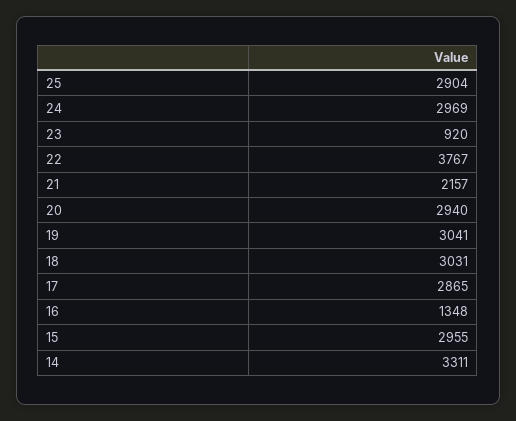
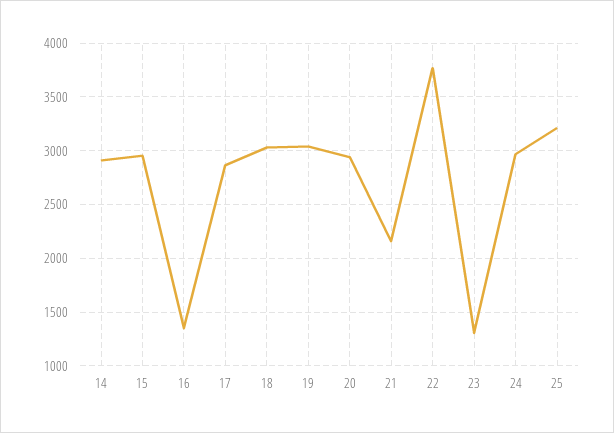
  {
-   "25": 2904,
+   "25": 3200,
    "24": 2969,
-   "23": 920,
+   "23": 1300,
    "22": 3767,
    "21": 2157,
    "20": 2940,
    "19": 3041,
    "18": 3031,
    "17": 2865,
    "16": 1348,
    "15": 2955,
-   "14": 3311
+   "14": 2900
  }

